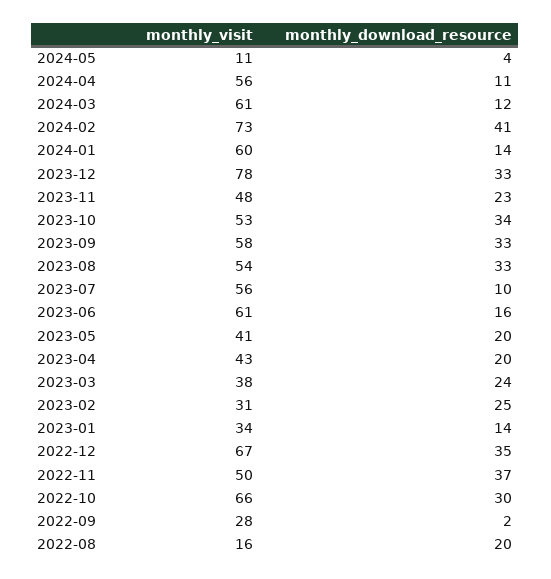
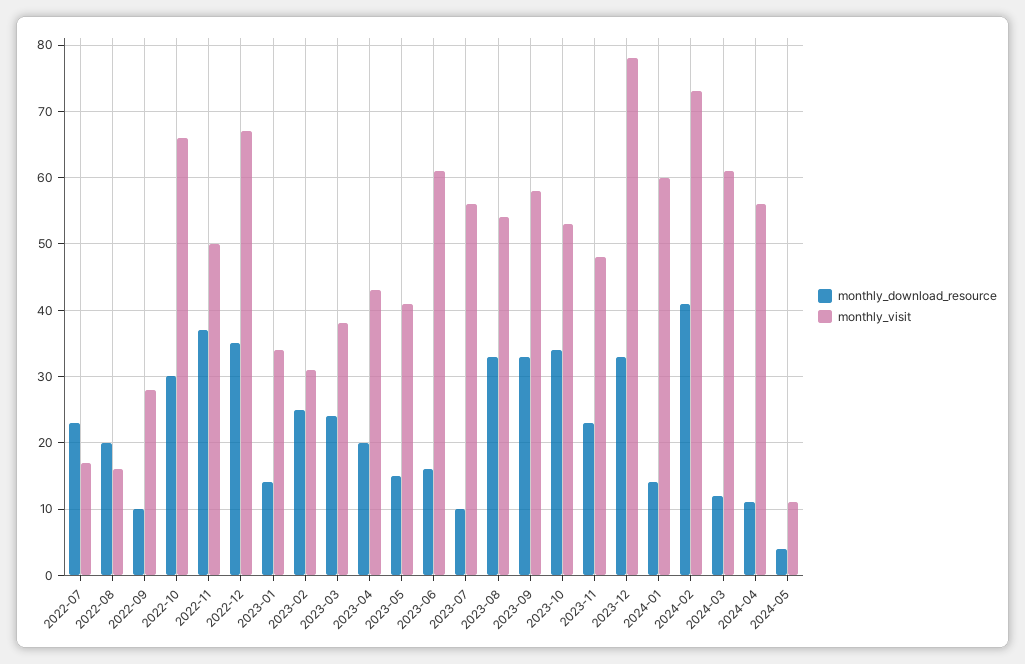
  {
    "monthly_visit": {
      "2024-05": 11,
      "2024-04": 56,
      "2024-03": 61,
      "2024-02": 73,
      "2024-01": 60,
      "2023-12": 78,
      "2023-11": 48,
      "2023-10": 53,
      "2023-09": 58,
      "2023-08": 54,
      "2023-07": 56,
      "2023-06": 61,
      "2023-05": 41,
      "2023-04": 43,
      "2023-03": 38,
      "2023-02": 31,
      "2023-01": 34,
      "2022-12": 67,
      "2022-11": 50,
      "2022-10": 66,
      "2022-09": 28,
-     "2022-08": 16
+     "2022-08": 16,
+     "2022-07": 17
    },
    "monthly_download_resource": {
      "2024-05": 4,
      "2024-04": 11,
      "2024-03": 12,
      "2024-02": 41,
      "2024-01": 14,
      "2023-12": 33,
      "2023-11": 23,
      "2023-10": 34,
      "2023-09": 33,
      "2023-08": 33,
      "2023-07": 10,
      "2023-06": 16,
-     "2023-05": 20,
+     "2023-05": 15,
      "2023-04": 20,
      "2023-03": 24,
      "2023-02": 25,
      "2023-01": 14,
      "2022-12": 35,
      "2022-11": 37,
      "2022-10": 30,
-     "2022-09": 2,
+     "2022-09": 10,
-     "2022-08": 20
+     "2022-08": 20,
+     "2022-07": 23
    }
  }

